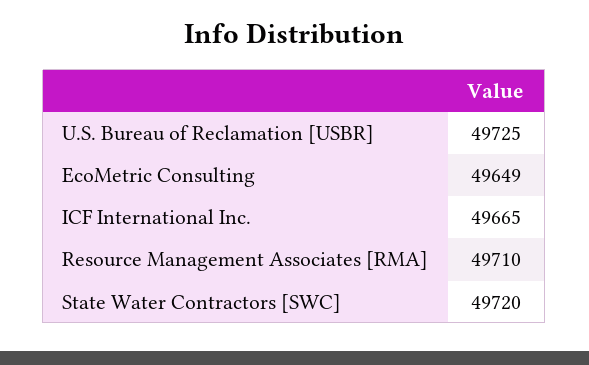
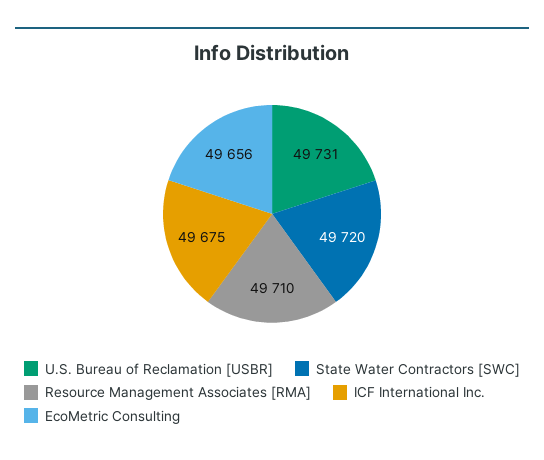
  {
-   "U.S. Bureau of Reclamation [USBR]": 49725,
+   "U.S. Bureau of Reclamation [USBR]": 49731,
-   "EcoMetric Consulting": 49649,
+   "EcoMetric Consulting": 49656,
-   "ICF International Inc.": 49665,
+   "ICF International Inc.": 49675,
    "Resource Management Associates [RMA]": 49710,
    "State Water Contractors [SWC]": 49720
  }

